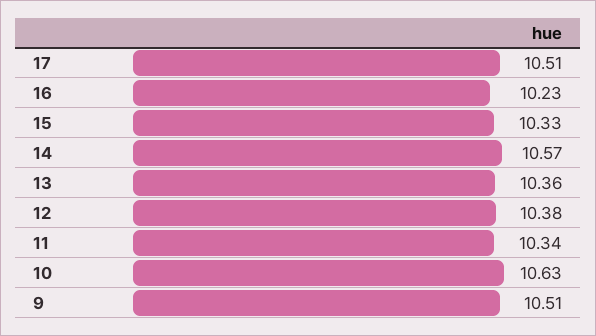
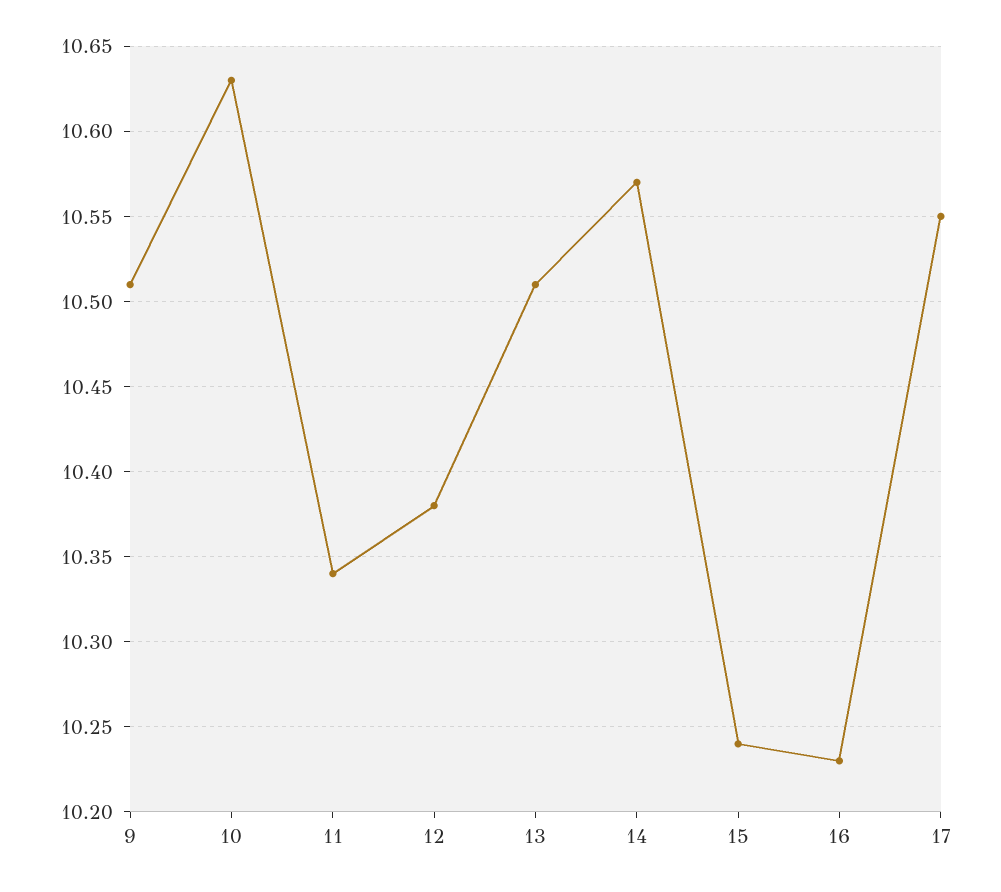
  {
-   "17": 10.51,
+   "17": 10.55,
    "16": 10.23,
-   "15": 10.33,
+   "15": 10.24,
    "14": 10.57,
-   "13": 10.36,
+   "13": 10.51,
    "12": 10.38,
    "11": 10.34,
    "10": 10.63,
    "9": 10.51
  }

